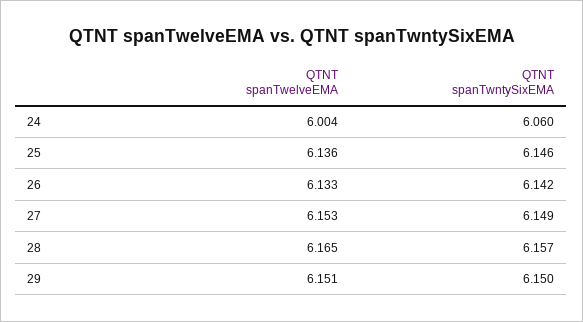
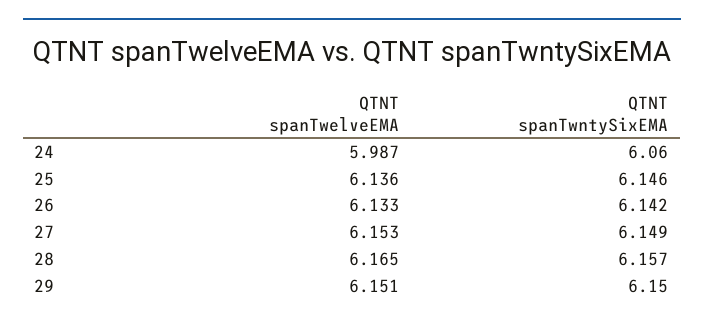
  {
    "QTNT spanTwelveEMA": {
-     "24": 6.004,
+     "24": 5.987,
      "25": 6.136,
      "26": 6.133,
      "27": 6.153,
      "28": 6.165,
      "29": 6.151
    },
    "QTNT spanTwntySixEMA": {
      "24": 6.06,
      "25": 6.146,
      "26": 6.142,
      "27": 6.149,
      "28": 6.157,
      "29": 6.15
    }
  }

